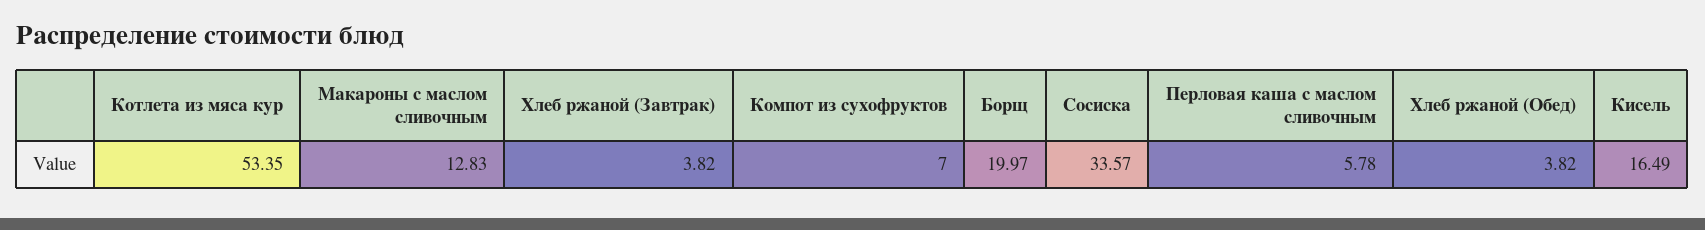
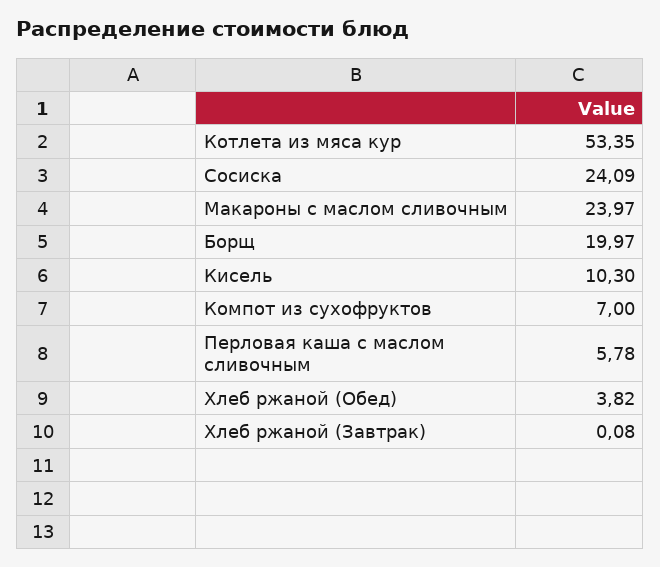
  {
    "Котлета из мяса кур": 53.35,
-   "Макароны с маслом сливочным": 12.83,
+   "Макароны с маслом сливочным": 23.97,
-   "Хлеб ржаной (Завтрак)": 3.82,
+   "Хлеб ржаной (Завтрак)": 0.08,
    "Компот из сухофруктов": 7,
    "Борщ": 19.97,
-   "Сосиска": 33.57,
+   "Сосиска": 24.09,
    "Перловая каша с маслом сливочным": 5.78,
    "Хлеб ржаной (Обед)": 3.82,
-   "Кисель": 16.49
+   "Кисель": 10.3
  }

